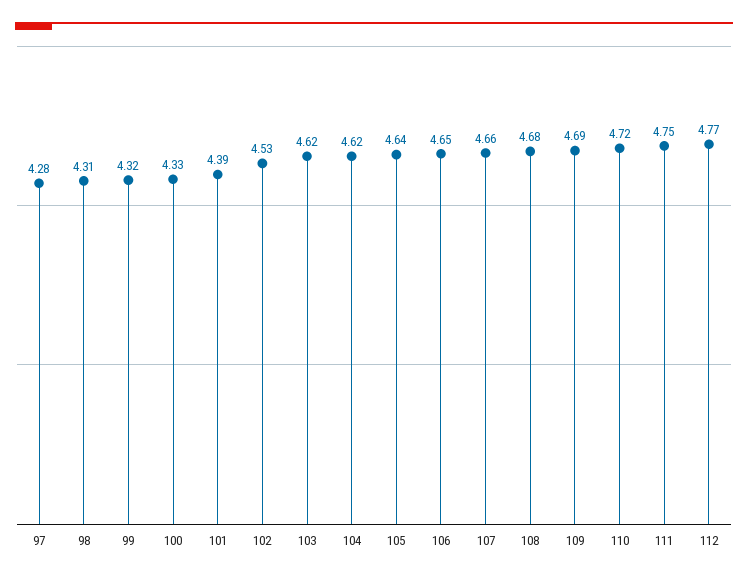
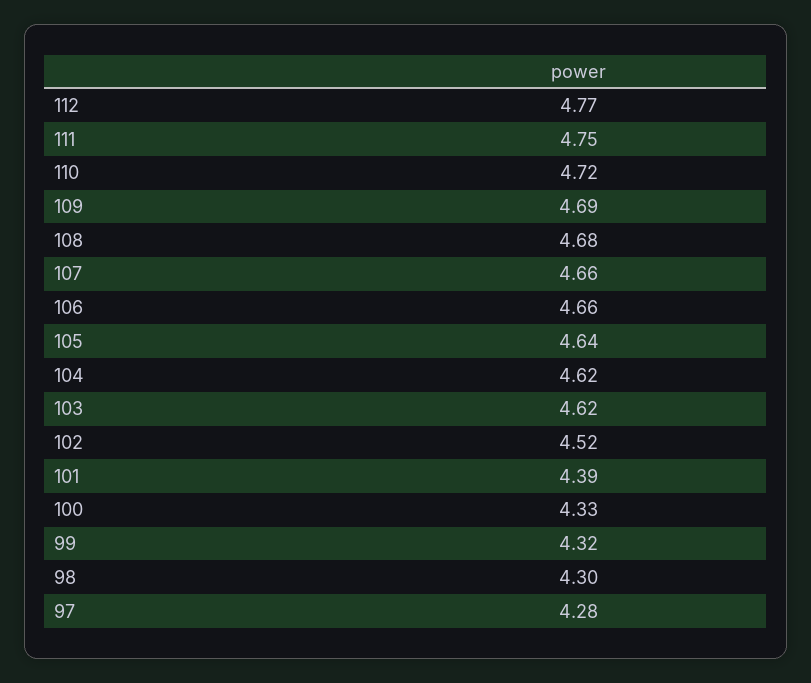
  {
    "97": 4.28,
-   "98": 4.31,
+   "98": 4.3,
    "99": 4.32,
    "100": 4.33,
    "101": 4.39,
-   "102": 4.53,
+   "102": 4.52,
    "103": 4.62,
    "104": 4.62,
    "105": 4.64,
-   "106": 4.65,
+   "106": 4.66,
    "107": 4.66,
    "108": 4.68,
    "109": 4.69,
    "110": 4.72,
    "111": 4.75,
    "112": 4.77
  }

